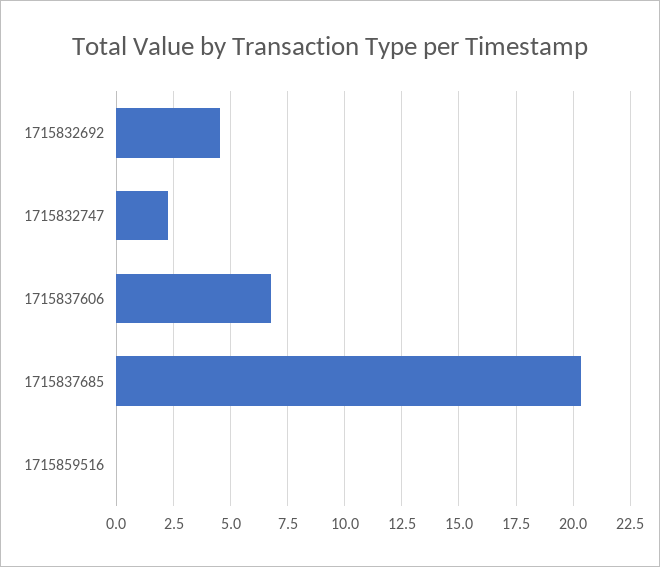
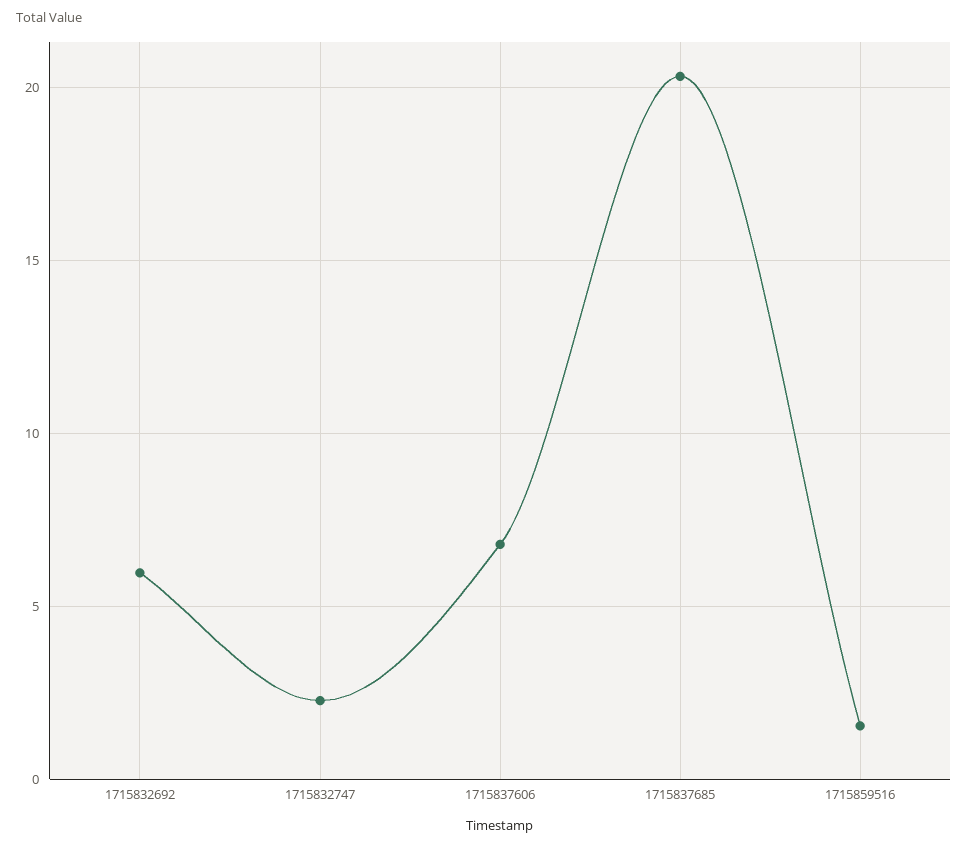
  {
-   "1715832692": 4.5,
+   "1715832692": 6,
    "1715832747": 2.5,
    "1715837606": 7,
    "1715837685": 20.5,
-   "1715859516": 0
+   "1715859516": 1.5
  }

